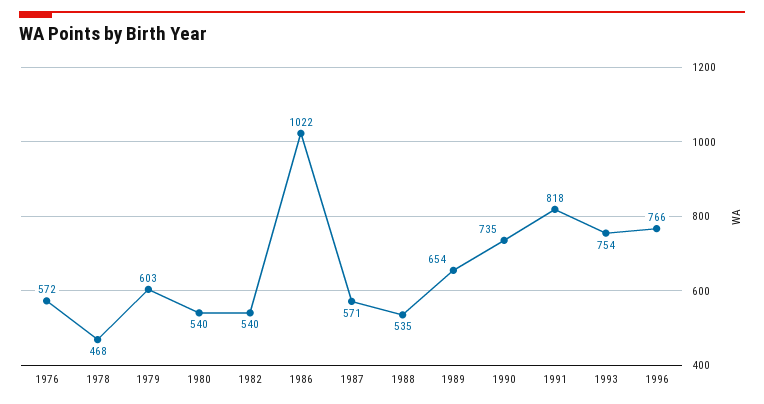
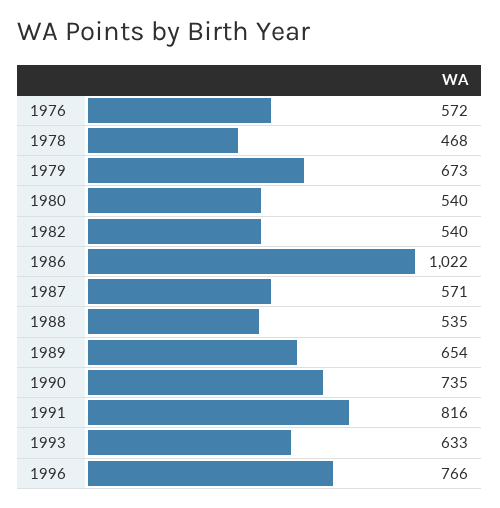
  {
    "1976": 572,
    "1978": 468,
-   "1979": 603,
+   "1979": 673,
    "1980": 540,
    "1982": 540,
    "1986": 1022,
    "1987": 571,
    "1988": 535,
    "1989": 654,
    "1990": 735,
-   "1991": 818,
+   "1991": 816,
-   "1993": 754,
+   "1993": 633,
    "1996": 766
  }

